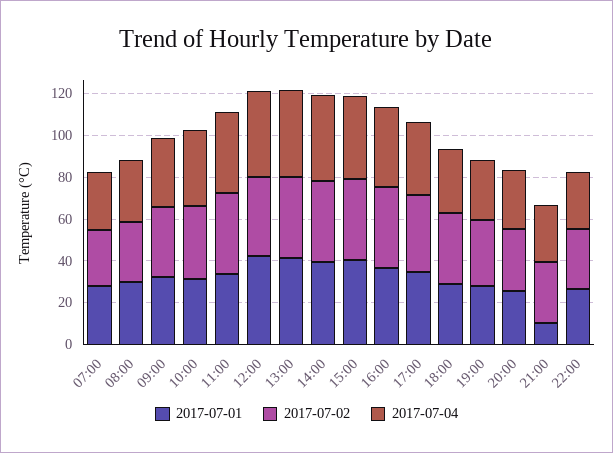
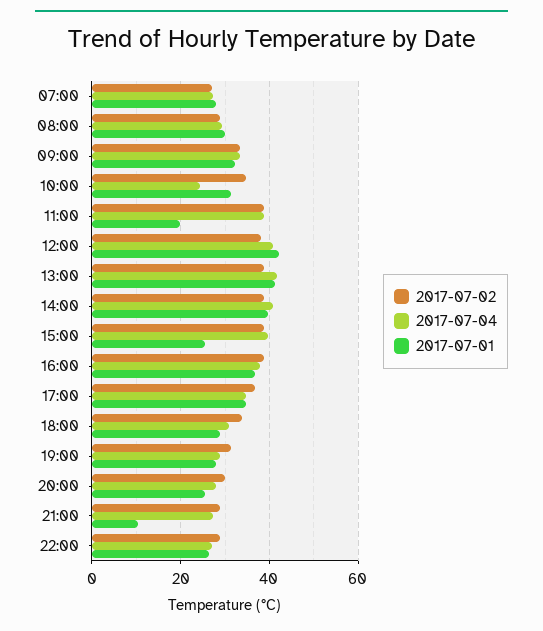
  {
    "2017-07-01": {
      "07:00": 28,
      "08:00": 30,
      "09:00": 32,
      "10:00": 32,
-     "11:00": 35,
+     "11:00": 20,
      "12:00": 42,
      "13:00": 42,
      "14:00": 40,
-     "15:00": 40,
+     "15:00": 26,
      "16:00": 36,
      "17:00": 34,
      "18:00": 28,
      "19:00": 28,
      "20:00": 26,
      "21:00": 10,
      "22:00": 26
    },
    "2017-07-02": {
      "07:00": 28,
      "08:00": 28,
      "09:00": 34,
      "10:00": 34,
      "11:00": 38,
      "12:00": 38,
      "13:00": 38,
      "14:00": 38,
      "15:00": 38,
      "16:00": 38,
      "17:00": 36,
      "18:00": 34,
      "19:00": 32,
      "20:00": 30,
      "21:00": 28,
      "22:00": 28
    },
    "2017-07-04": {
      "07:00": 28,
      "08:00": 30,
      "09:00": 34,
-     "10:00": 35,
+     "10:00": 24,
      "11:00": 38,
      "12:00": 40,
      "13:00": 42,
      "14:00": 40,
      "15:00": 40,
      "16:00": 38,
      "17:00": 34,
      "18:00": 30,
      "19:00": 28,
      "20:00": 28,
      "21:00": 28,
      "22:00": 28
    }
  }

